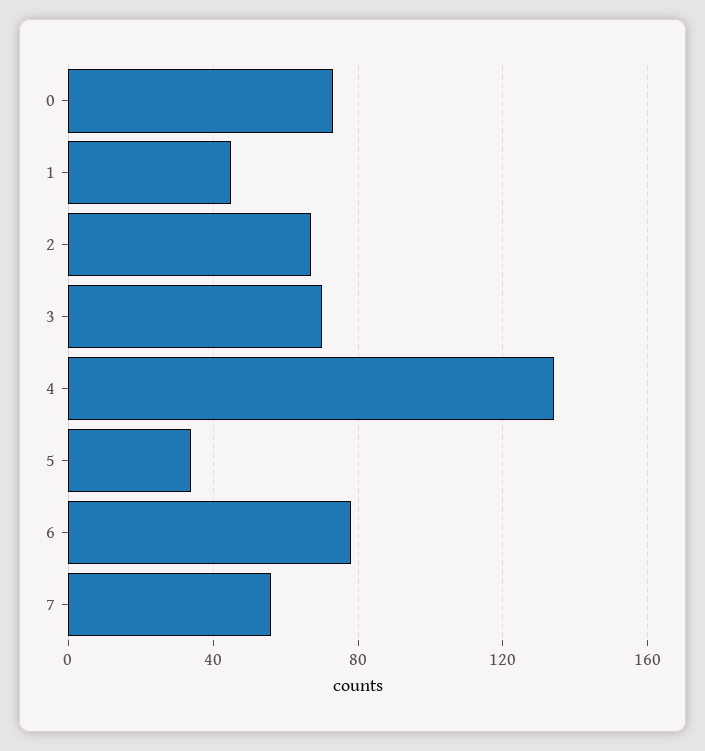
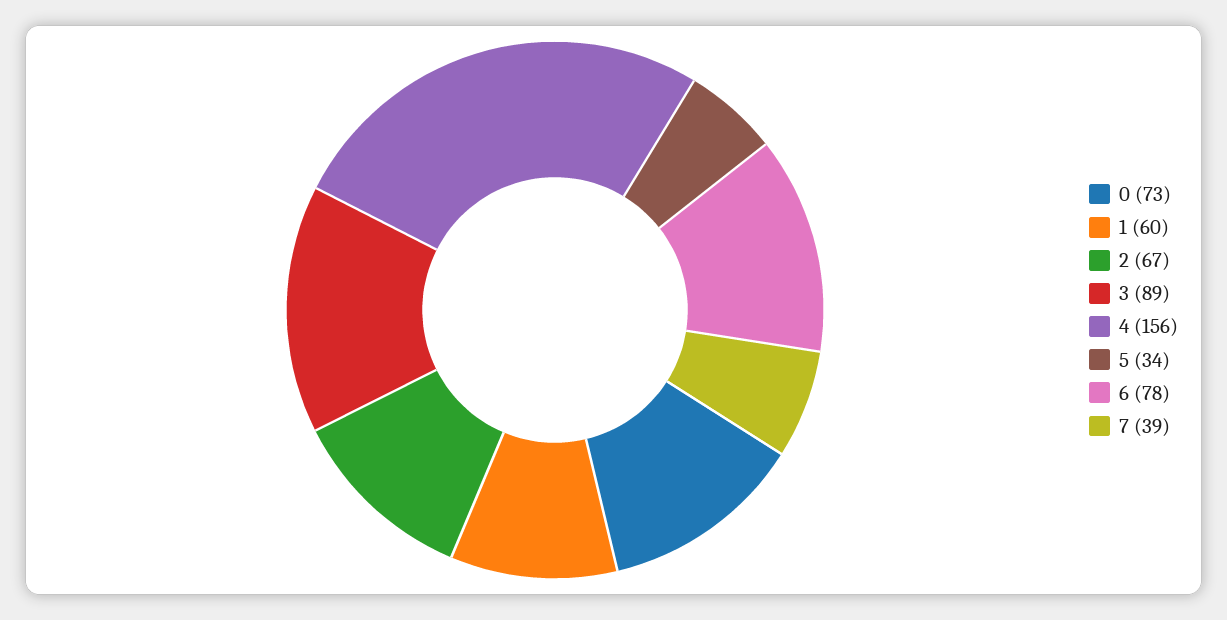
  {
    "0": 73,
-   "1": 45,
+   "1": 60,
    "2": 67,
-   "3": 70,
+   "3": 89,
-   "4": 135,
+   "4": 156,
    "5": 34,
    "6": 78,
-   "7": 55
+   "7": 39
  }

